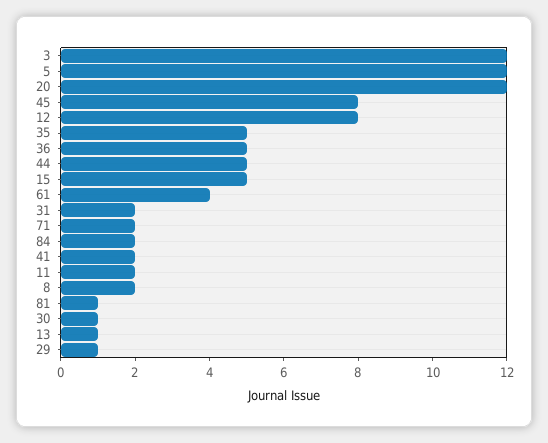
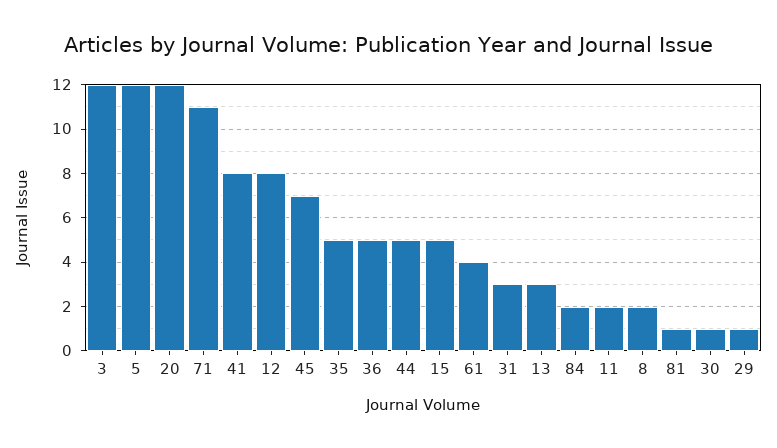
  {
    "3": 12,
    "5": 12,
    "20": 12,
-   "45": 8,
+   "45": 7,
    "12": 8,
    "35": 5,
    "36": 5,
    "44": 5,
    "15": 5,
    "61": 4,
-   "31": 2,
+   "31": 3,
-   "71": 2,
+   "71": 11,
    "84": 2,
-   "41": 2,
+   "41": 8,
    "11": 2,
    "8": 2,
    "81": 1,
    "30": 1,
-   "13": 1,
+   "13": 3,
    "29": 1
  }

